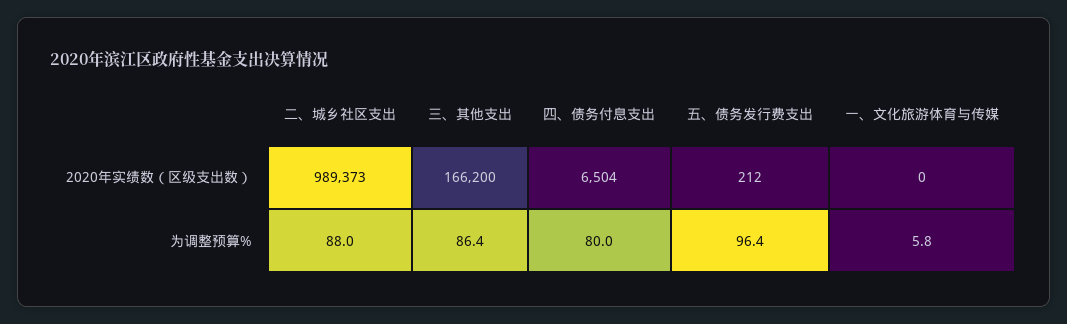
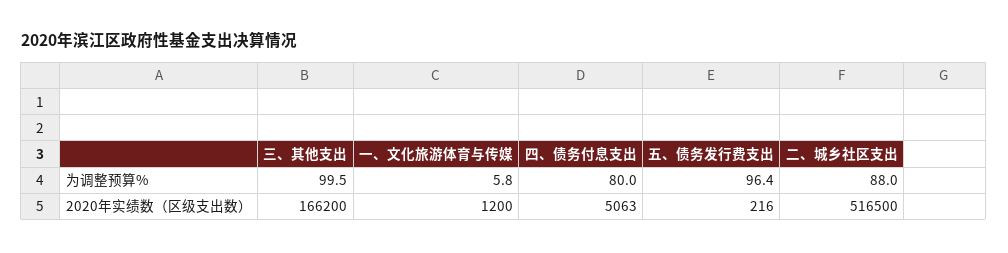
  {
    "二、城乡社区支出": {
-     "2020年实绩数（区级支出数）": 989373,
+     "2020年实绩数（区级支出数）": 516500,
      "为调整预算%": 88
    },
    "三、其他支出": {
      "2020年实绩数（区级支出数）": 166200,
-     "为调整预算%": 86.4
+     "为调整预算%": 99.5
    },
    "四、债务付息支出": {
-     "2020年实绩数（区级支出数）": 6504,
+     "2020年实绩数（区级支出数）": 5063,
      "为调整预算%": 80
    },
    "五、债务发行费支出": {
-     "2020年实绩数（区级支出数）": 212,
+     "2020年实绩数（区级支出数）": 216,
      "为调整预算%": 96.4
    },
    "一、文化旅游体育与传媒": {
-     "2020年实绩数（区级支出数）": 0,
+     "2020年实绩数（区级支出数）": 1200,
      "为调整预算%": 5.8
    }
  }

